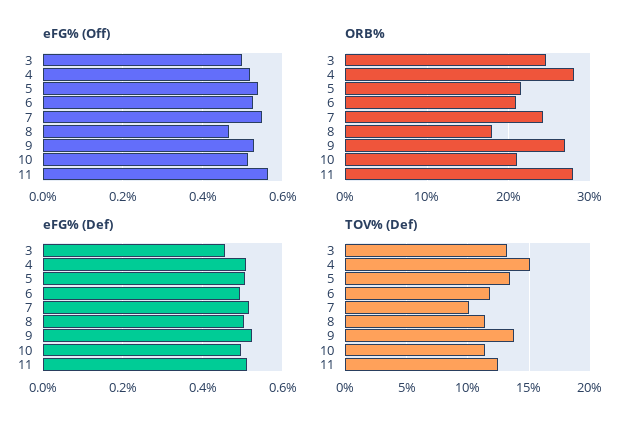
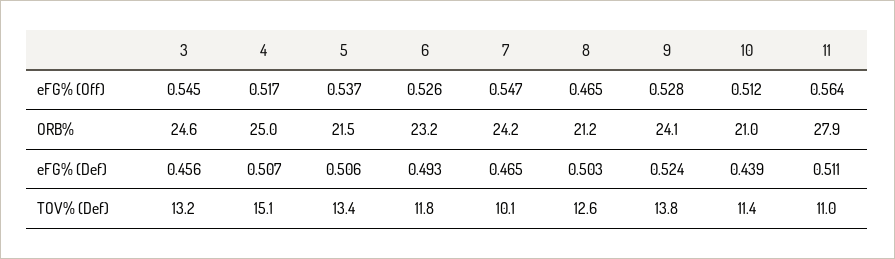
  {
    "eFG% (Off)": {
-     "3": 0.5,
+     "3": 0.545,
      "4": 0.517,
      "5": 0.537,
      "6": 0.526,
      "7": 0.547,
      "8": 0.465,
      "9": 0.528,
      "10": 0.512,
      "11": 0.564
    },
    "ORB%": {
      "3": 24.6,
-     "4": 28,
+     "4": 25,
      "5": 21.5,
-     "6": 21,
+     "6": 23.2,
      "7": 24.2,
-     "8": 18,
+     "8": 21.2,
-     "9": 27,
+     "9": 24.1,
      "10": 21,
      "11": 27.9
    },
    "eFG% (Def)": {
      "3": 0.456,
      "4": 0.507,
      "5": 0.506,
      "6": 0.493,
-     "7": 0.52,
+     "7": 0.465,
      "8": 0.503,
      "9": 0.524,
-     "10": 0.5,
+     "10": 0.439,
      "11": 0.511
    },
    "TOV% (Def)": {
      "3": 13.2,
      "4": 15.1,
      "5": 13.4,
      "6": 11.8,
      "7": 10.1,
-     "8": 11.5,
+     "8": 12.6,
      "9": 13.8,
      "10": 11.4,
-     "11": 12.5
+     "11": 11
    }
  }

